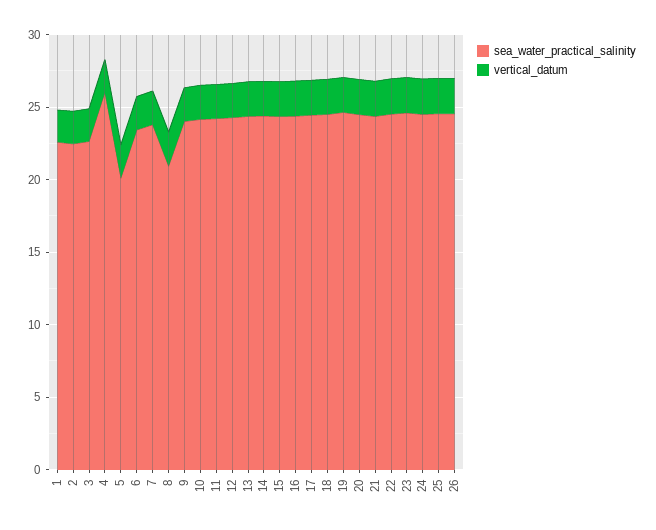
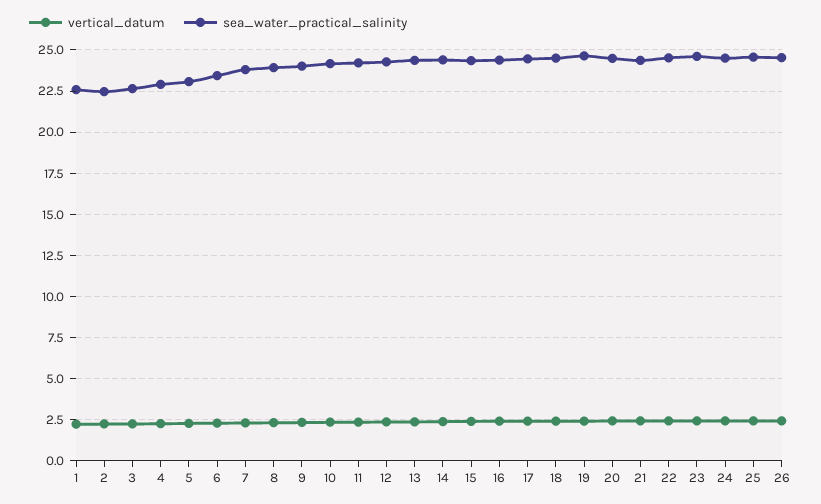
  {
    "sea_water_practical_salinity": {
      "1": 22.5,
      "2": 22.5,
      "3": 22.5,
-     "4": 26,
+     "4": 23,
-     "5": 20,
+     "5": 23,
      "6": 23.5,
      "7": 24,
-     "8": 21,
+     "8": 24,
      "9": 24,
      "10": 24,
      "11": 24,
      "12": 24.5,
      "13": 24.5,
      "14": 24.5,
      "15": 24.5,
      "16": 24.5,
      "17": 24.5,
      "18": 24.5,
      "19": 24.5,
      "20": 24.5,
      "21": 24.5,
      "22": 24.5,
      "23": 24.5,
      "24": 24.5,
      "25": 24.5,
      "26": 24.5
    },
    "vertical_datum": {
      "1": 2,
      "2": 2.5,
      "3": 2.5,
      "4": 2.5,
      "5": 2.5,
      "6": 2.5,
      "7": 2.5,
      "8": 2.5,
      "9": 2.5,
      "10": 2.5,
      "11": 2.5,
      "12": 2.5,
      "13": 2.5,
      "14": 2.5,
      "15": 2.5,
      "16": 2.5,
      "17": 2.5,
      "18": 2.5,
      "19": 2.5,
      "20": 2.5,
      "21": 2.5,
      "22": 2.5,
      "23": 2.5,
      "24": 2.5,
      "25": 2.5,
      "26": 2.5
    }
  }

